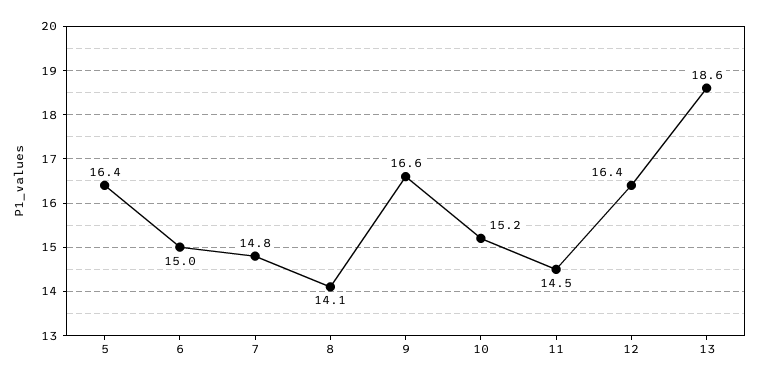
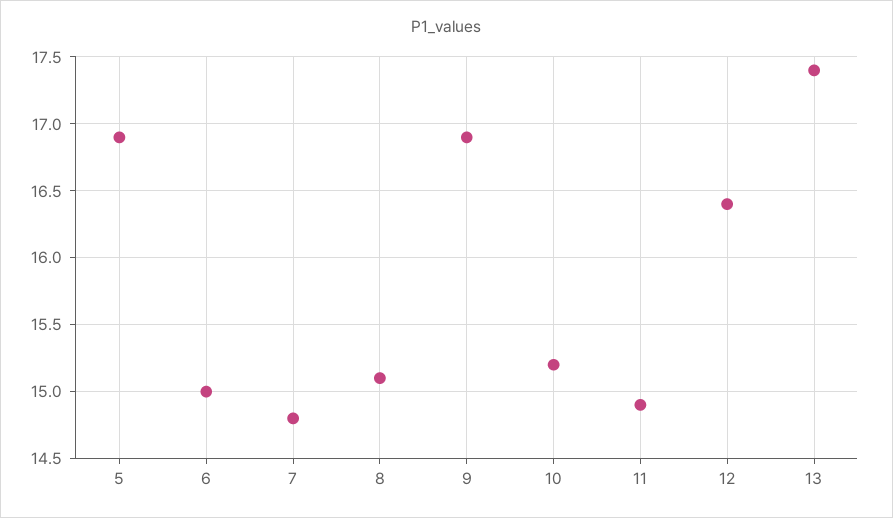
  {
-   "5": 16.4,
+   "5": 16.9,
    "6": 15,
    "7": 14.8,
-   "8": 14.1,
+   "8": 15.1,
-   "9": 16.6,
+   "9": 16.9,
    "10": 15.2,
-   "11": 14.5,
+   "11": 14.9,
    "12": 16.4,
-   "13": 18.6
+   "13": 17.4
  }

